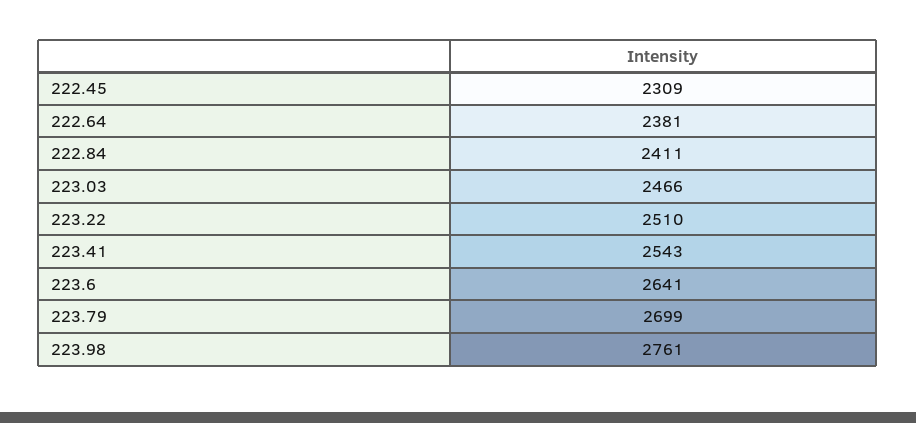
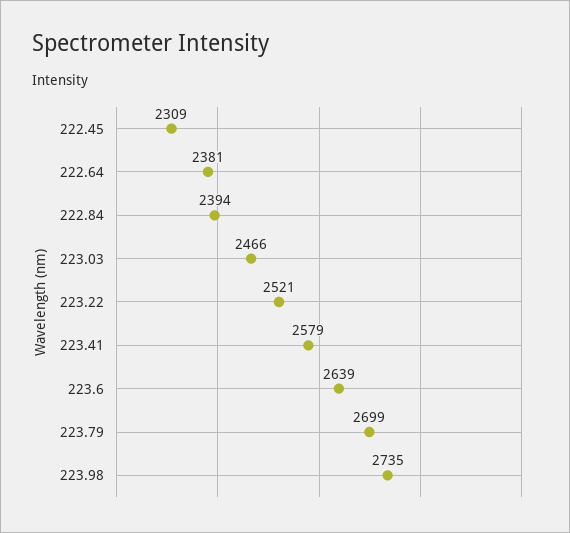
  {
    "222.45": 2309,
    "222.64": 2381,
-   "222.84": 2411,
+   "222.84": 2394,
    "223.03": 2466,
-   "223.22": 2510,
+   "223.22": 2521,
-   "223.41": 2543,
+   "223.41": 2579,
-   "223.6": 2641,
+   "223.6": 2639,
    "223.79": 2699,
-   "223.98": 2761
+   "223.98": 2735
  }

